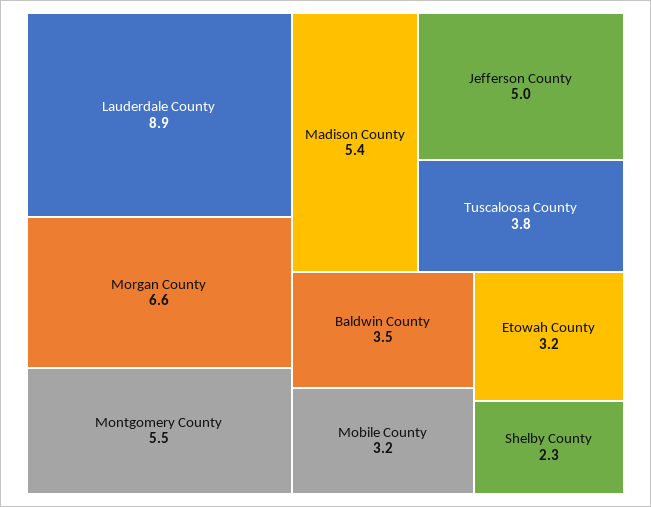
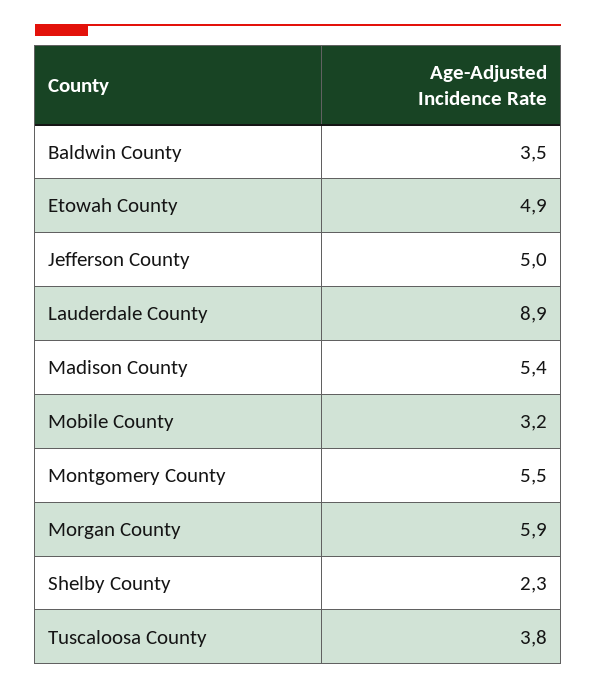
  {
    "Lauderdale County": 8.9,
-   "Morgan County": 6.6,
+   "Morgan County": 5.9,
    "Montgomery County": 5.5,
    "Madison County": 5.4,
    "Jefferson County": 5,
    "Tuscaloosa County": 3.8,
    "Baldwin County": 3.5,
    "Mobile County": 3.2,
-   "Etowah County": 3.2,
+   "Etowah County": 4.9,
    "Shelby County": 2.3
  }

